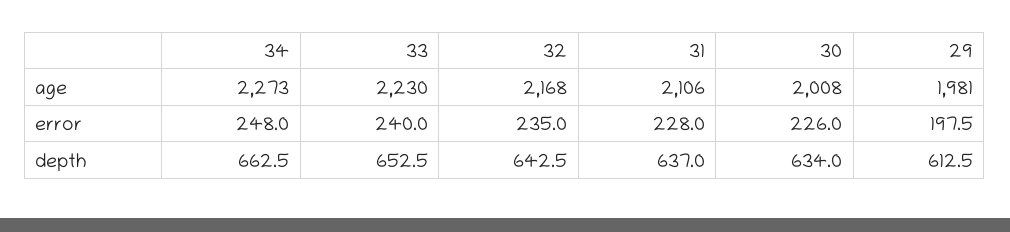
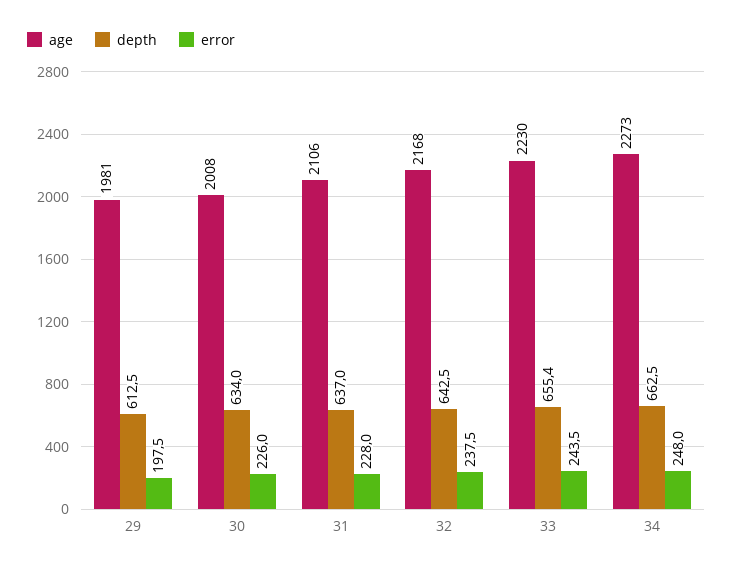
  {
    "age": {
      "34": 2273,
      "33": 2230,
      "32": 2168,
      "31": 2106,
      "30": 2008,
      "29": 1981
    },
    "error": {
      "34": 248,
-     "33": 240,
+     "33": 243.5,
-     "32": 235,
+     "32": 237.5,
      "31": 228,
      "30": 226,
      "29": 197.5
    },
    "depth": {
      "34": 662.5,
-     "33": 652.5,
+     "33": 655.4,
      "32": 642.5,
      "31": 637,
      "30": 634,
      "29": 612.5
    }
  }

